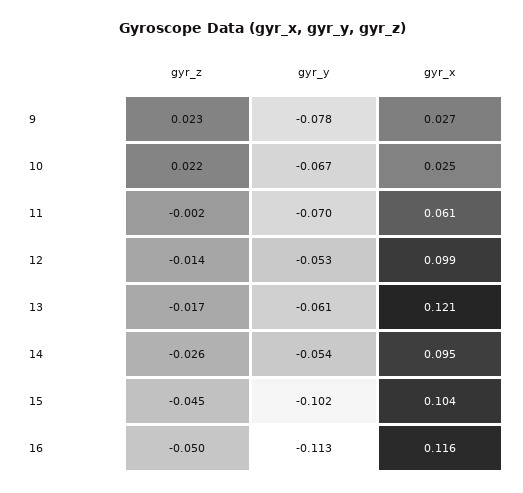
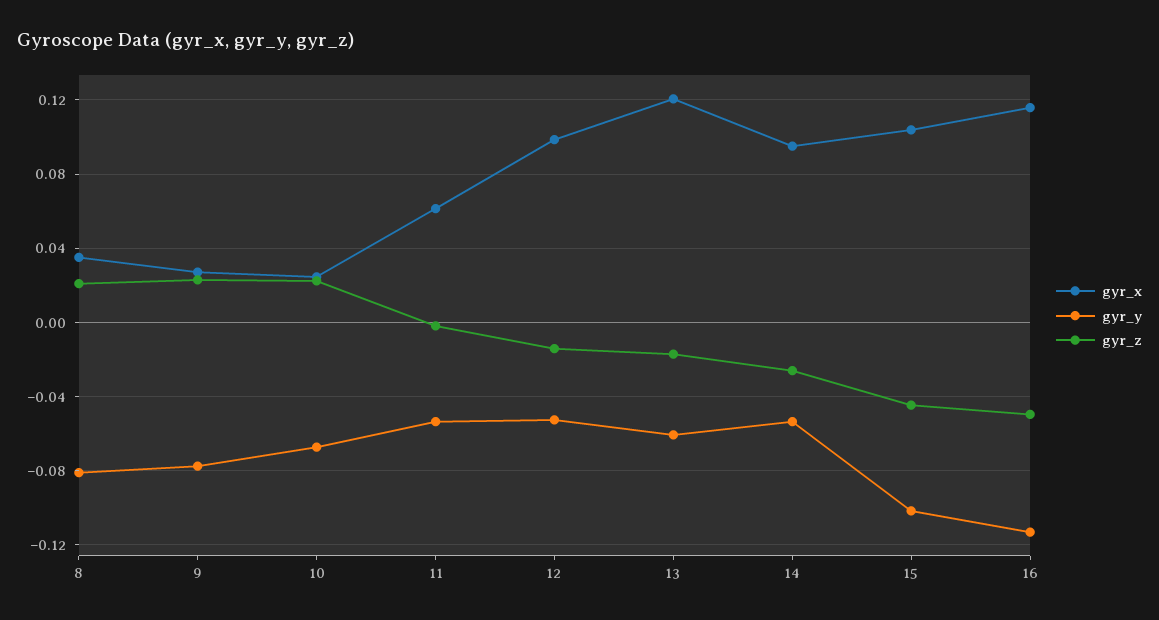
  {
    "gyr_z": {
      "9": 0.023,
      "10": 0.022,
      "11": -0.002,
      "12": -0.014,
      "13": -0.017,
      "14": -0.026,
      "15": -0.045,
-     "16": -0.05
+     "16": -0.05,
+     "8": 0.02
    },
    "gyr_y": {
      "9": -0.078,
      "10": -0.067,
-     "11": -0.07,
+     "11": -0.055,
      "12": -0.053,
      "13": -0.061,
      "14": -0.054,
      "15": -0.102,
-     "16": -0.113
+     "16": -0.113,
+     "8": -0.08
    },
    "gyr_x": {
      "9": 0.027,
      "10": 0.025,
      "11": 0.061,
      "12": 0.099,
      "13": 0.121,
      "14": 0.095,
      "15": 0.104,
-     "16": 0.116
+     "16": 0.116,
+     "8": 0.035
    }
  }

